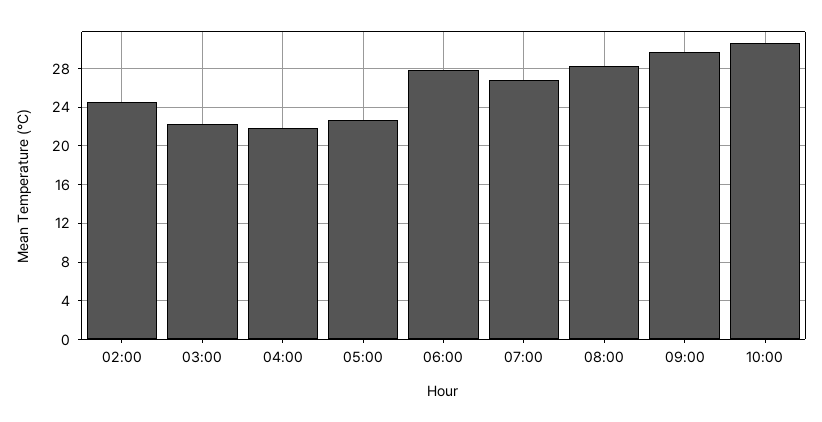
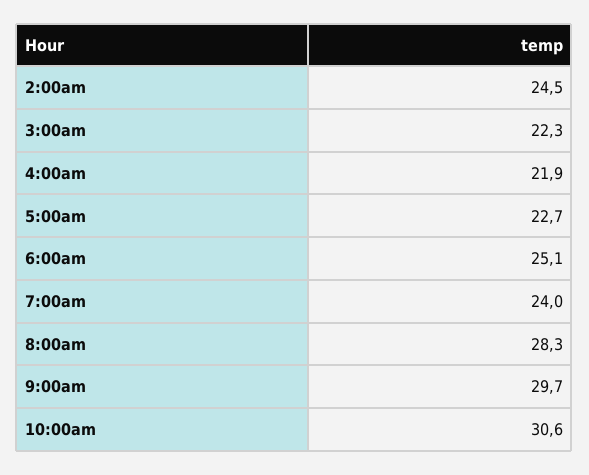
  {
    "02:00": 24.5,
    "03:00": 22.3,
    "04:00": 21.9,
    "05:00": 22.7,
-   "06:00": 28,
+   "06:00": 25.1,
-   "07:00": 27,
+   "07:00": 24,
    "08:00": 28.3,
    "09:00": 29.7,
    "10:00": 30.6
  }

